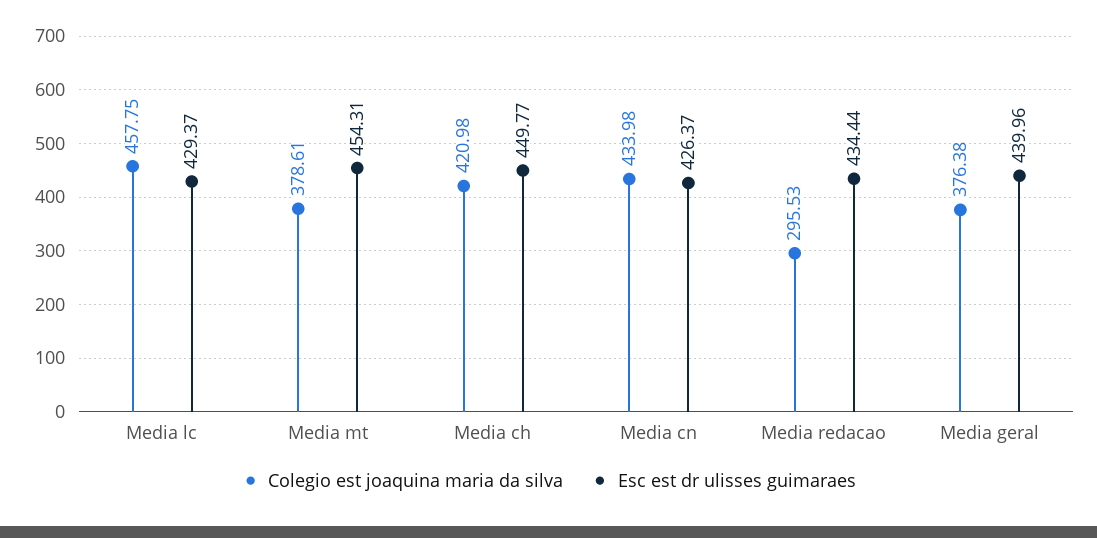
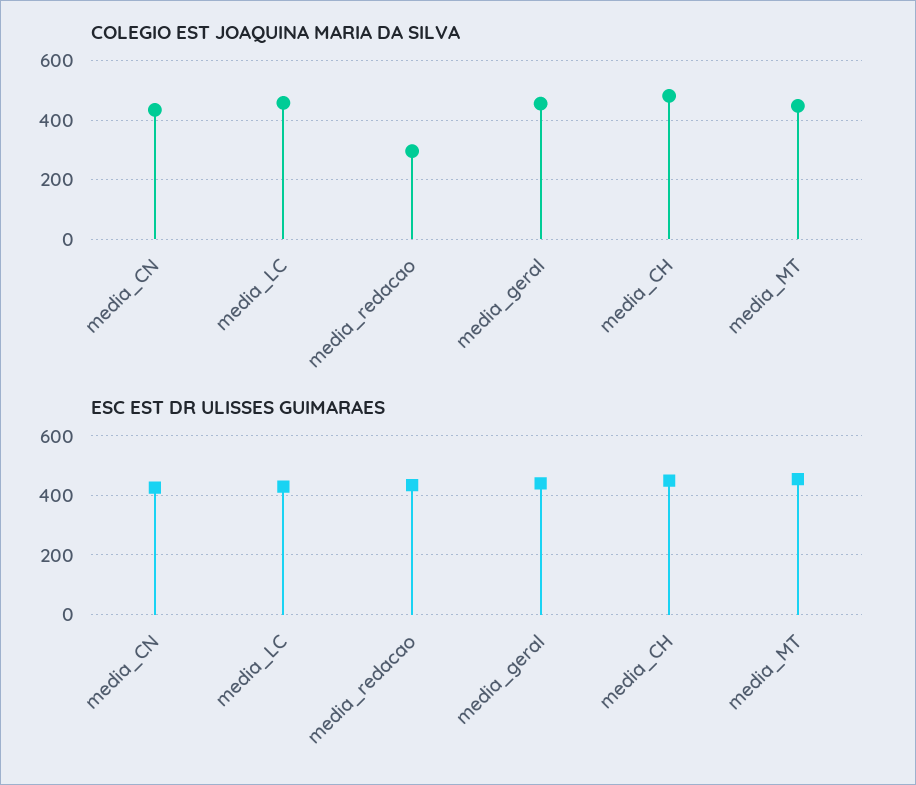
  {
    "Colegio est joaquina maria da silva": {
      "Media lc": 457.75,
-     "Media mt": 378.61,
+     "Media mt": 450,
-     "Media ch": 420.98,
+     "Media ch": 475,
      "Media cn": 433.98,
      "Media redacao": 295.53,
-     "Media geral": 376.38
+     "Media geral": 450
    },
    "Esc est dr ulisses guimaraes": {
      "Media lc": 429.37,
      "Media mt": 454.31,
      "Media ch": 449.77,
      "Media cn": 426.37,
      "Media redacao": 434.44,
      "Media geral": 439.96
    }
  }

